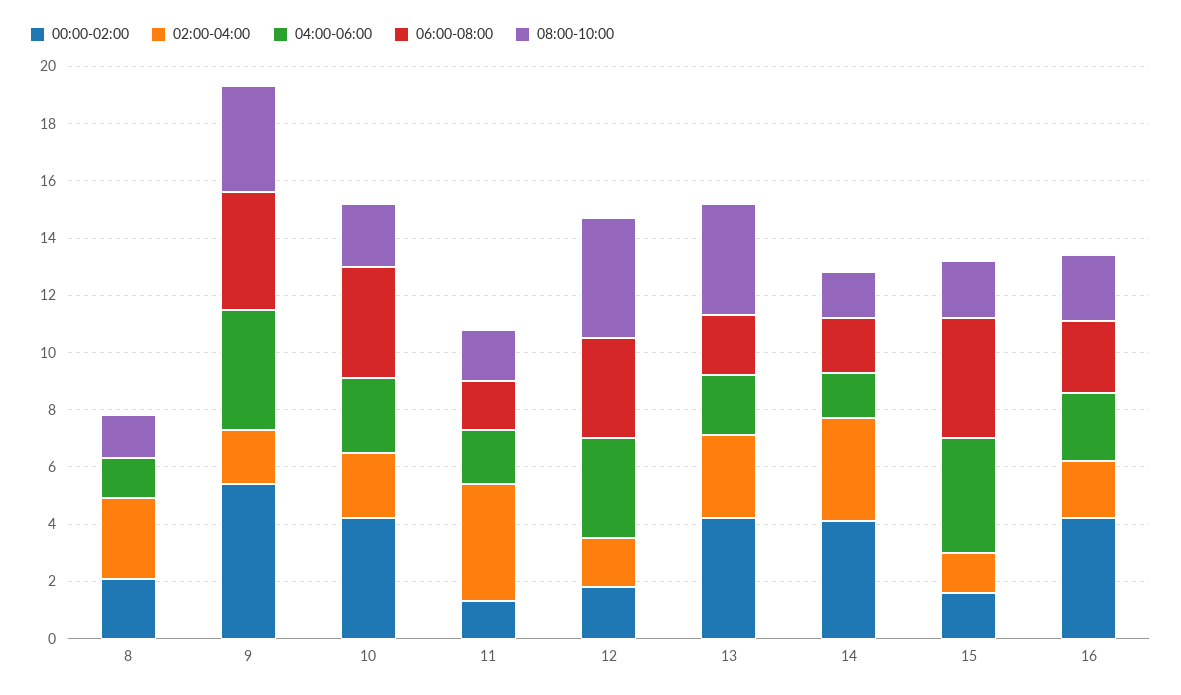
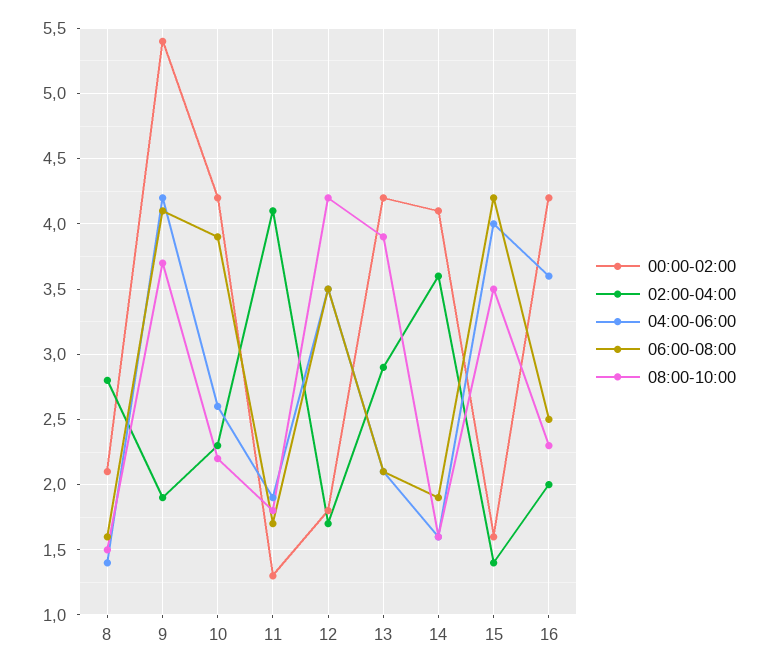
  {
    "00:00-02:00": {
      "8": 2.1,
      "9": 5.4,
      "10": 4.2,
      "11": 1.3,
      "12": 1.8,
      "13": 4.2,
      "14": 4.1,
      "15": 1.6,
      "16": 4.2
    },
    "02:00-04:00": {
      "8": 2.8,
      "9": 1.9,
      "10": 2.3,
      "11": 4.1,
      "12": 1.7,
      "13": 2.9,
      "14": 3.6,
      "15": 1.4,
      "16": 2
    },
    "04:00-06:00": {
      "8": 1.4,
      "9": 4.2,
      "10": 2.6,
      "11": 1.9,
      "12": 3.5,
      "13": 2.1,
      "14": 1.6,
      "15": 4,
-     "16": 2.5
+     "16": 3.6
    },
    "06:00-08:00": {
-     "8": 0,
+     "8": 1.6,
      "9": 4.1,
      "10": 3.9,
      "11": 1.7,
      "12": 3.5,
      "13": 2.1,
      "14": 1.9,
      "15": 4.2,
      "16": 2.5
    },
    "08:00-10:00": {
      "8": 1.5,
      "9": 3.7,
      "10": 2.2,
      "11": 1.8,
      "12": 4.2,
      "13": 3.9,
      "14": 1.6,
-     "15": 2,
+     "15": 3.5,
      "16": 2.3
    }
  }

